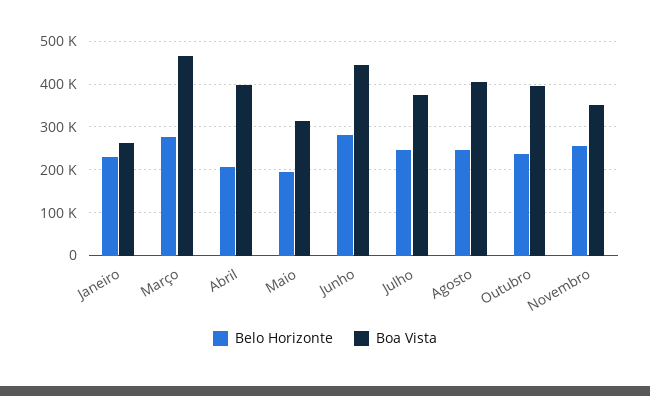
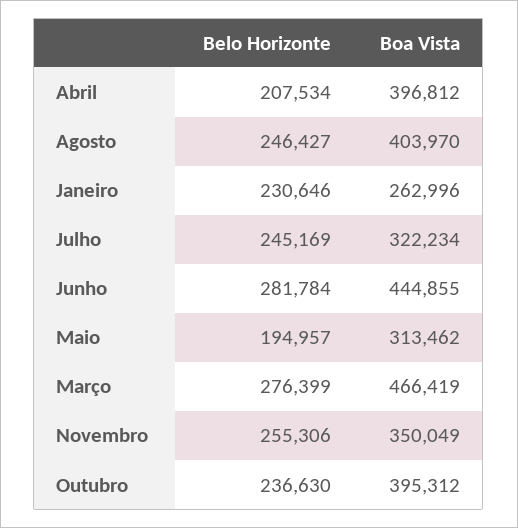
  {
    "Belo Horizonte": {
      "Janeiro": 230646,
      "Março": 276399,
      "Abril": 207534,
      "Maio": 194957,
      "Junho": 281784,
      "Julho": 245169,
      "Agosto": 246427,
      "Outubro": 236630,
      "Novembro": 255306
    },
    "Boa Vista": {
      "Janeiro": 262996,
      "Março": 466419,
      "Abril": 396812,
      "Maio": 313462,
      "Junho": 444855,
-     "Julho": 380000,
+     "Julho": 322234,
      "Agosto": 403970,
      "Outubro": 395312,
      "Novembro": 350049
    }
  }

